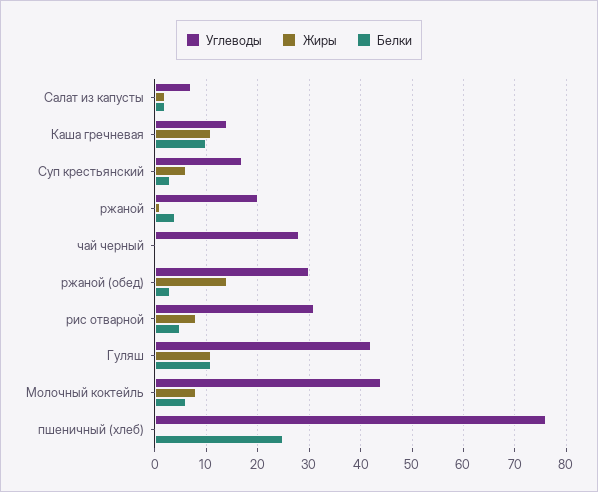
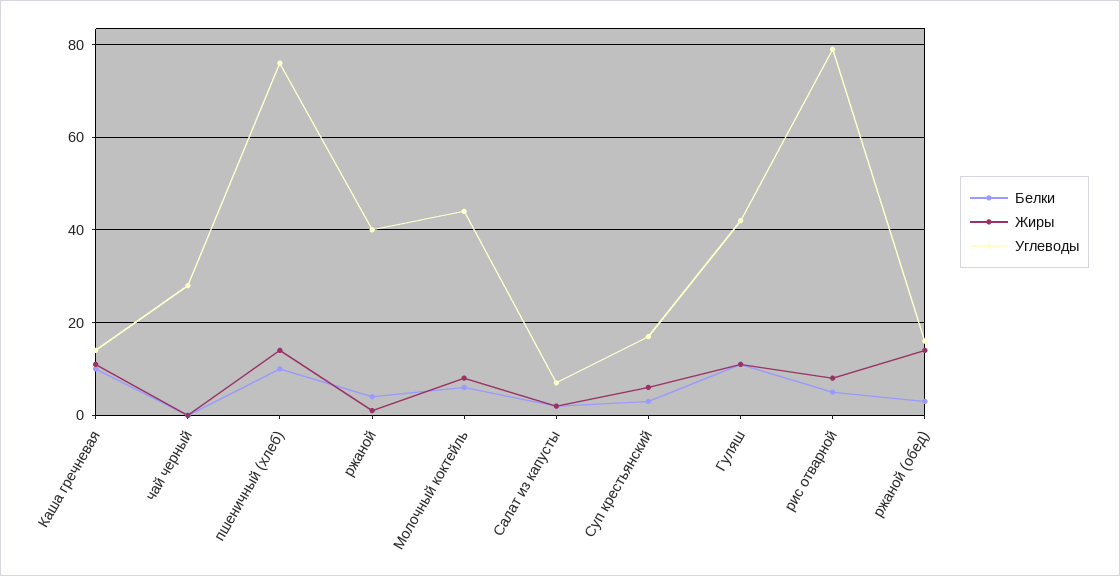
  {
    "Углеводы": {
      "Салат из капусты": 5,
      "Каша гречневая": 15,
      "Суп крестьянский": 15,
-     "ржаной": 20,
+     "ржаной": 40,
      "чай черный": 30,
-     "ржаной (обед)": 30,
+     "ржаной (обед)": 15,
-     "рис отварной": 30,
+     "рис отварной": 80,
      "Гуляш": 40,
      "Молочный коктейль": 45,
      "пшеничный (хлеб)": 75
    },
    "Жиры": {
      "Салат из капусты": 0,
      "Каша гречневая": 10,
      "Суп крестьянский": 5,
      "ржаной": 0,
      "чай черный": 0,
      "ржаной (обед)": 15,
      "рис отварной": 10,
      "Гуляш": 10,
      "Молочный коктейль": 10,
-     "пшеничный (хлеб)": 0
+     "пшеничный (хлеб)": 15
    },
    "Белки": {
      "Салат из капусты": 0,
      "Каша гречневая": 10,
      "Суп крестьянский": 5,
      "ржаной": 5,
      "чай черный": 0,
      "ржаной (обед)": 5,
      "рис отварной": 5,
      "Гуляш": 10,
      "Молочный коктейль": 5,
-     "пшеничный (хлеб)": 25
+     "пшеничный (хлеб)": 10
    }
  }

